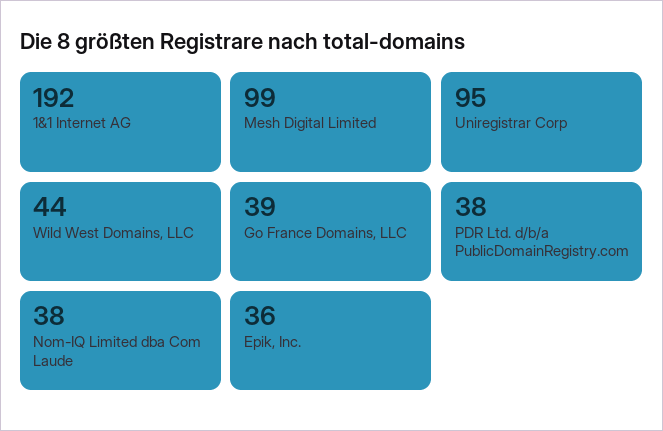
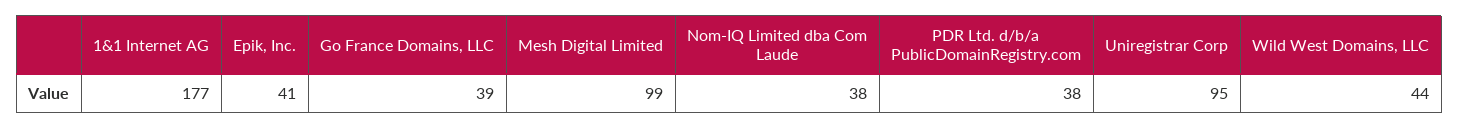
  {
-   "1&1 Internet AG": 192,
+   "1&1 Internet AG": 177,
    "Mesh Digital Limited": 99,
    "Uniregistrar Corp": 95,
    "Wild West Domains, LLC": 44,
    "Go France Domains, LLC": 39,
    "PDR Ltd. d/b/a PublicDomainRegistry.com": 38,
    "Nom-IQ Limited dba Com Laude": 38,
-   "Epik, Inc.": 36
+   "Epik, Inc.": 41
  }

